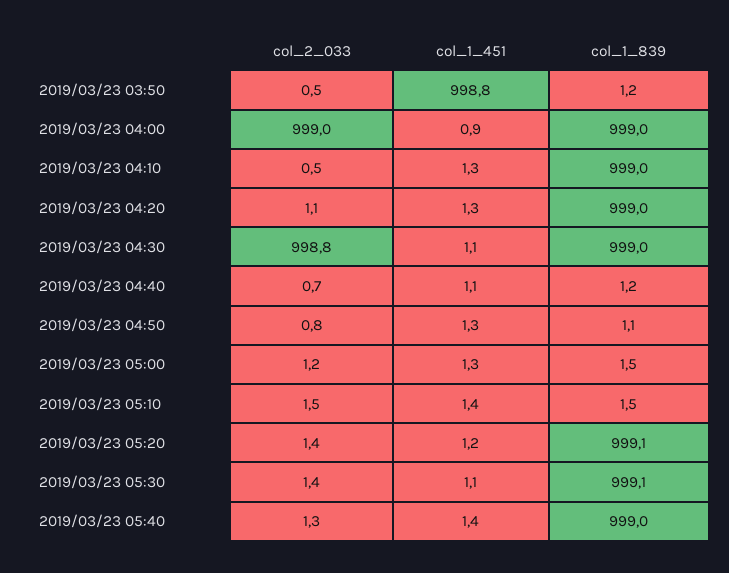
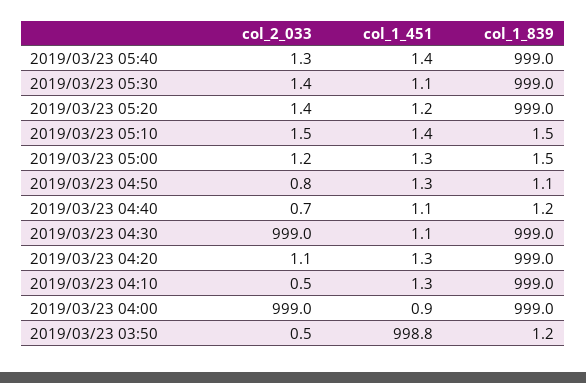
  {
    "col_2_033": {
      "2019/03/23 03:50": 0.5,
      "2019/03/23 04:00": 999,
      "2019/03/23 04:10": 0.5,
      "2019/03/23 04:20": 1.1,
-     "2019/03/23 04:30": 998.8,
+     "2019/03/23 04:30": 999,
      "2019/03/23 04:40": 0.7,
      "2019/03/23 04:50": 0.8,
      "2019/03/23 05:00": 1.2,
      "2019/03/23 05:10": 1.5,
      "2019/03/23 05:20": 1.4,
      "2019/03/23 05:30": 1.4,
      "2019/03/23 05:40": 1.3
    },
    "col_1_451": {
      "2019/03/23 03:50": 998.8,
      "2019/03/23 04:00": 0.9,
      "2019/03/23 04:10": 1.3,
      "2019/03/23 04:20": 1.3,
      "2019/03/23 04:30": 1.1,
      "2019/03/23 04:40": 1.1,
      "2019/03/23 04:50": 1.3,
      "2019/03/23 05:00": 1.3,
      "2019/03/23 05:10": 1.4,
      "2019/03/23 05:20": 1.2,
      "2019/03/23 05:30": 1.1,
      "2019/03/23 05:40": 1.4
    },
    "col_1_839": {
      "2019/03/23 03:50": 1.2,
      "2019/03/23 04:00": 999,
      "2019/03/23 04:10": 999,
      "2019/03/23 04:20": 999,
      "2019/03/23 04:30": 999,
      "2019/03/23 04:40": 1.2,
      "2019/03/23 04:50": 1.1,
      "2019/03/23 05:00": 1.5,
      "2019/03/23 05:10": 1.5,
-     "2019/03/23 05:20": 999.1,
+     "2019/03/23 05:20": 999,
-     "2019/03/23 05:30": 999.1,
+     "2019/03/23 05:30": 999,
      "2019/03/23 05:40": 999
    }
  }

